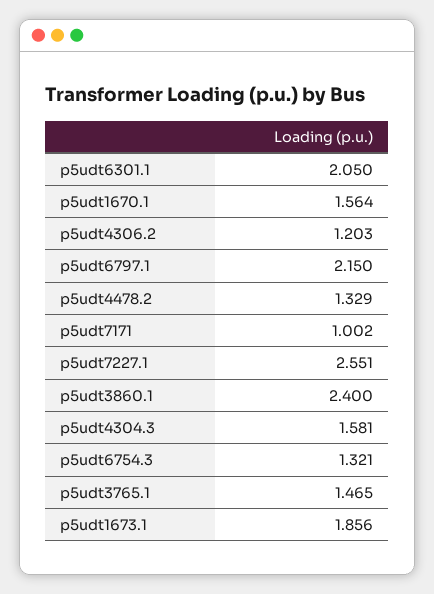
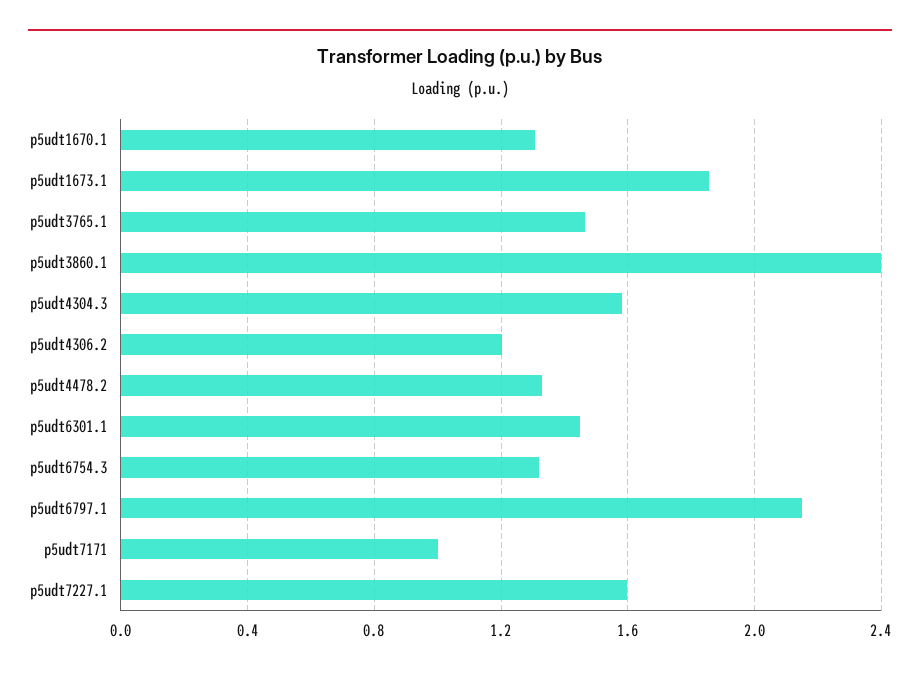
  {
-   "p5udt6301.1": 2.05,
+   "p5udt6301.1": 1.45,
-   "p5udt1670.1": 1.564,
+   "p5udt1670.1": 1.3,
    "p5udt4306.2": 1.203,
    "p5udt6797.1": 2.15,
    "p5udt4478.2": 1.329,
    "p5udt7171": 1.002,
-   "p5udt7227.1": 2.551,
+   "p5udt7227.1": 1.6,
    "p5udt3860.1": 2.4,
    "p5udt4304.3": 1.581,
    "p5udt6754.3": 1.321,
    "p5udt3765.1": 1.465,
    "p5udt1673.1": 1.856
  }

